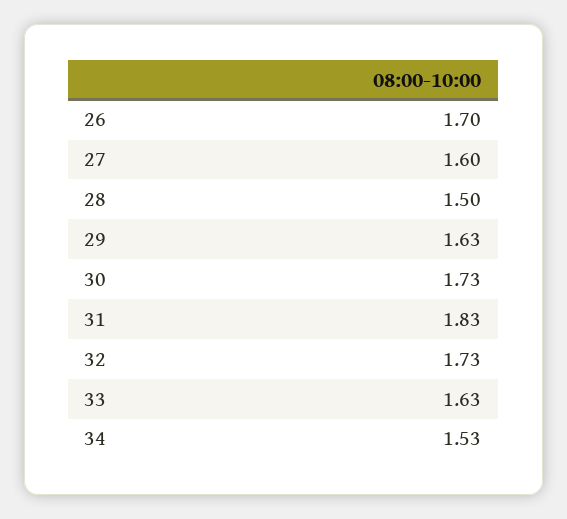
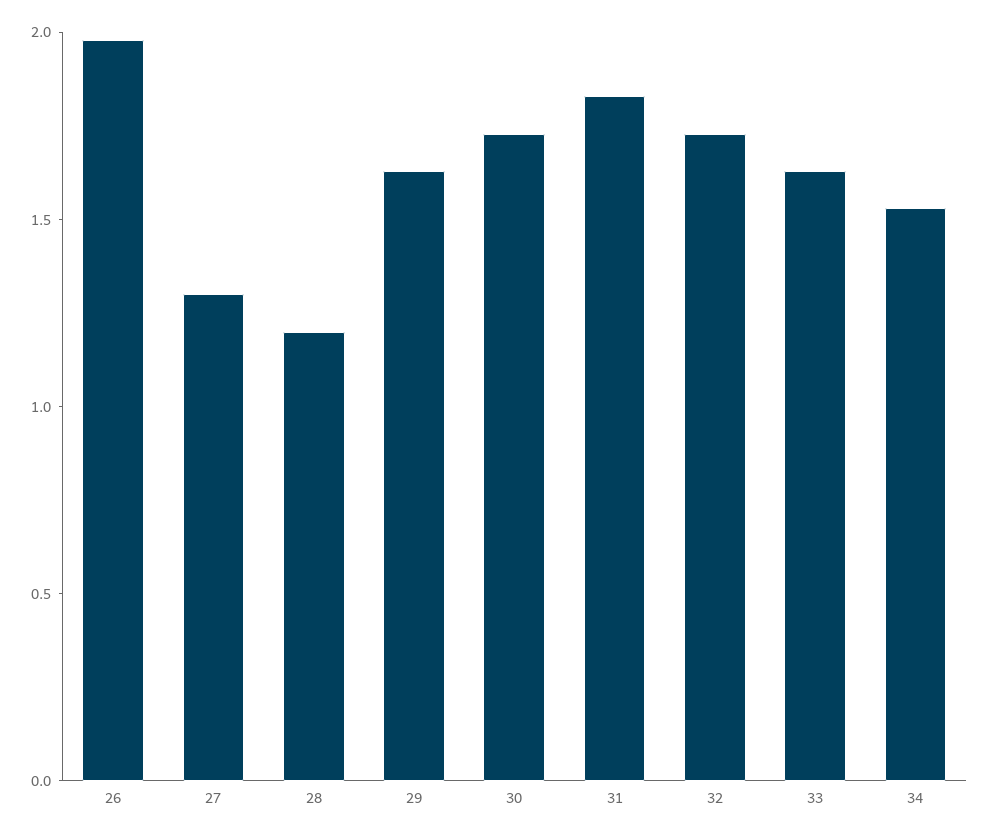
  {
-   "26": 1.7,
+   "26": 2,
-   "27": 1.6,
+   "27": 1.3,
-   "28": 1.5,
+   "28": 1.2,
    "29": 1.63,
    "30": 1.73,
    "31": 1.83,
    "32": 1.73,
    "33": 1.63,
    "34": 1.53
  }

